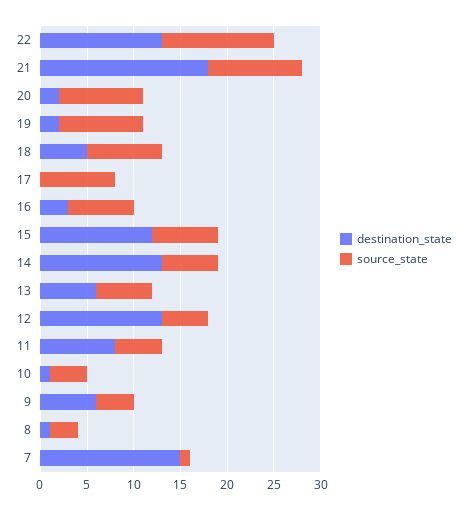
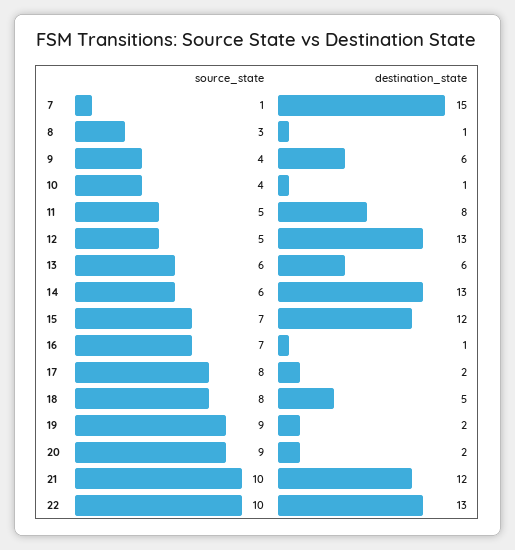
  {
    "destination_state": {
      "22": 13,
-     "21": 18,
+     "21": 12,
      "20": 2,
      "19": 2,
      "18": 5,
-     "17": 0,
+     "17": 2,
-     "16": 3,
+     "16": 1,
      "15": 12,
      "14": 13,
      "13": 6,
      "12": 13,
      "11": 8,
      "10": 1,
      "9": 6,
      "8": 1,
      "7": 15
    },
    "source_state": {
-     "22": 12,
+     "22": 10,
      "21": 10,
      "20": 9,
      "19": 9,
      "18": 8,
      "17": 8,
      "16": 7,
      "15": 7,
      "14": 6,
      "13": 6,
      "12": 5,
      "11": 5,
      "10": 4,
      "9": 4,
      "8": 3,
      "7": 1
    }
  }

